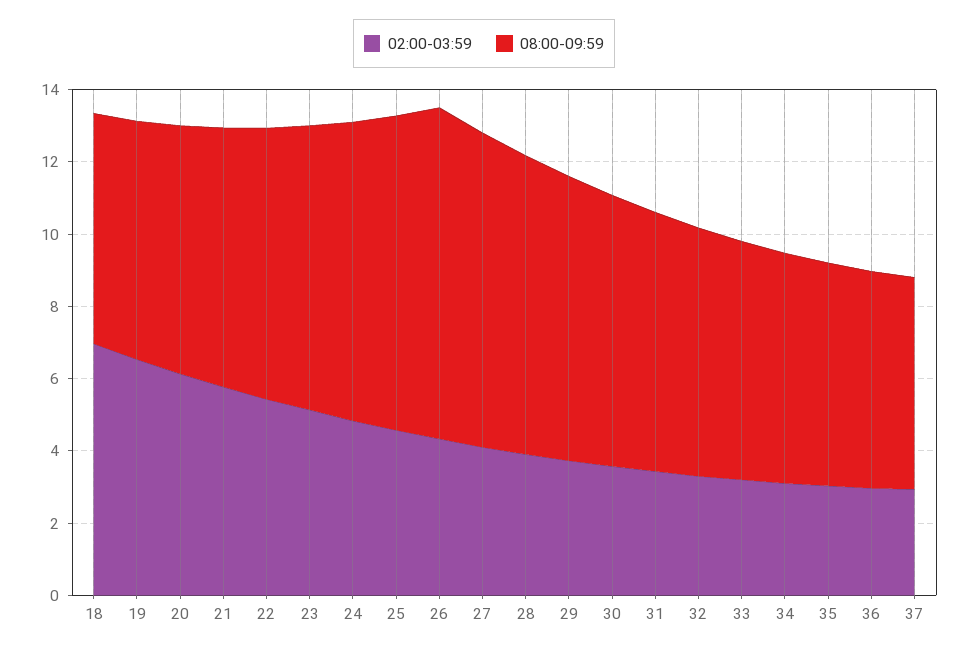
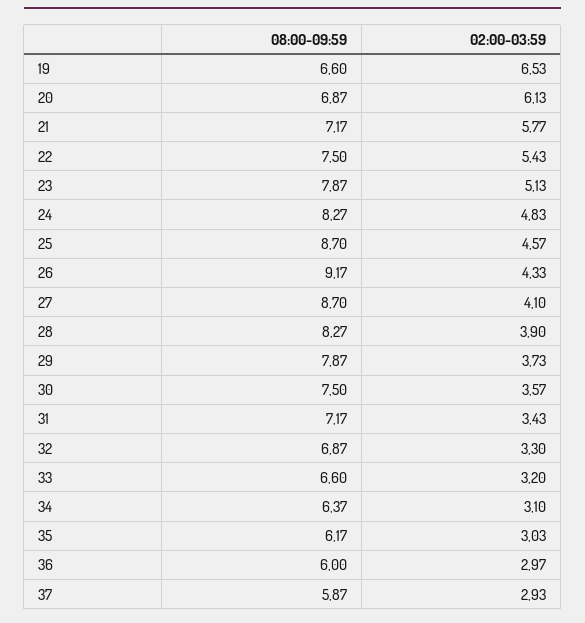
  {
    "02:00-03:59": {
-     "18": 7,
      "19": 6.53,
      "20": 6.13,
      "21": 5.77,
      "22": 5.43,
      "23": 5.13,
      "24": 4.83,
      "25": 4.57,
      "26": 4.33,
      "27": 4.1,
      "28": 3.9,
      "29": 3.73,
      "30": 3.57,
      "31": 3.43,
      "32": 3.3,
      "33": 3.2,
      "34": 3.1,
      "35": 3.03,
      "36": 2.97,
      "37": 2.93
    },
    "08:00-09:59": {
-     "18": 6.5,
      "19": 6.6,
      "20": 6.87,
      "21": 7.17,
      "22": 7.5,
      "23": 7.87,
      "24": 8.27,
      "25": 8.7,
      "26": 9.17,
      "27": 8.7,
      "28": 8.27,
      "29": 7.87,
      "30": 7.5,
      "31": 7.17,
      "32": 6.87,
      "33": 6.6,
      "34": 6.37,
      "35": 6.17,
      "36": 6,
      "37": 5.87
    }
  }

